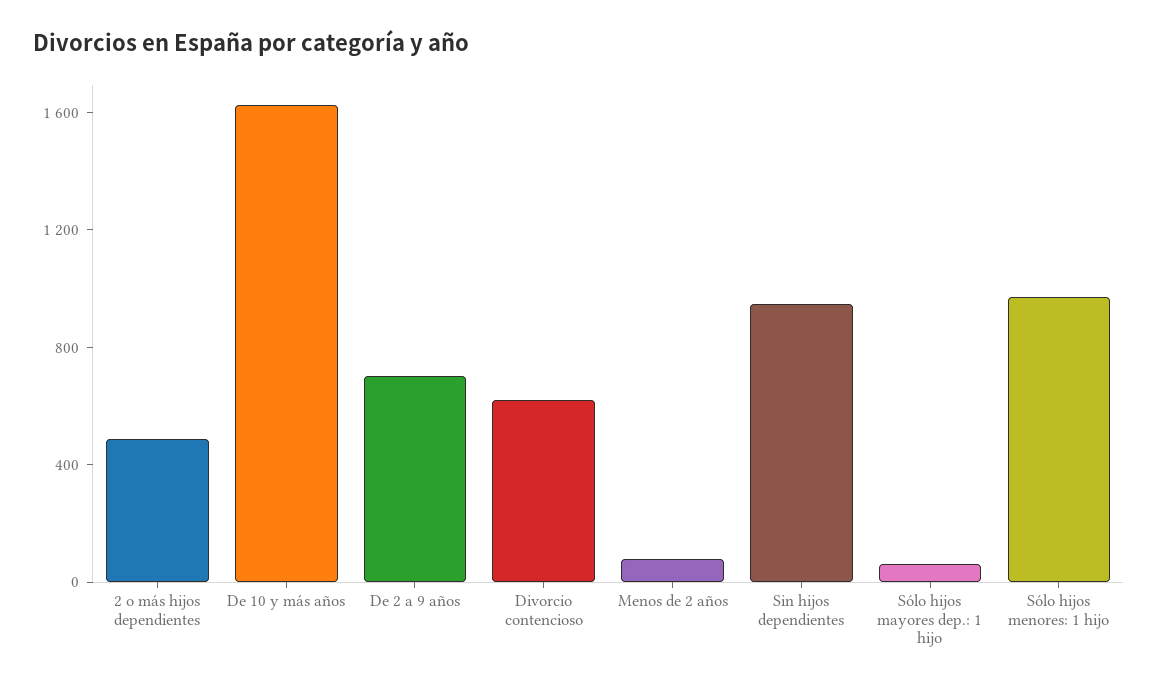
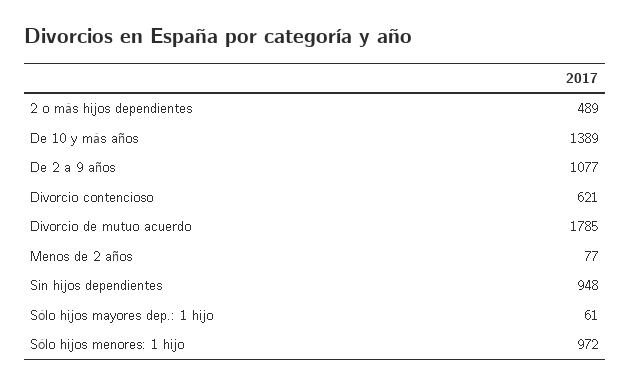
  {
    "2 o más hijos dependientes": 489,
-   "De 10 y más años": 1600,
+   "De 10 y más años": 1389,
-   "De 2 a 9 años": 700,
+   "De 2 a 9 años": 1077,
    "Divorcio contencioso": 621,
    "Menos de 2 años": 77,
    "Sin hijos dependientes": 948,
    "Sólo hijos mayores dep.: 1 hijo": 61,
-   "Sólo hijos menores: 1 hijo": 972
+   "Sólo hijos menores: 1 hijo": 972,
+   "Divorcio de mutuo acuerdo": 1785
  }

